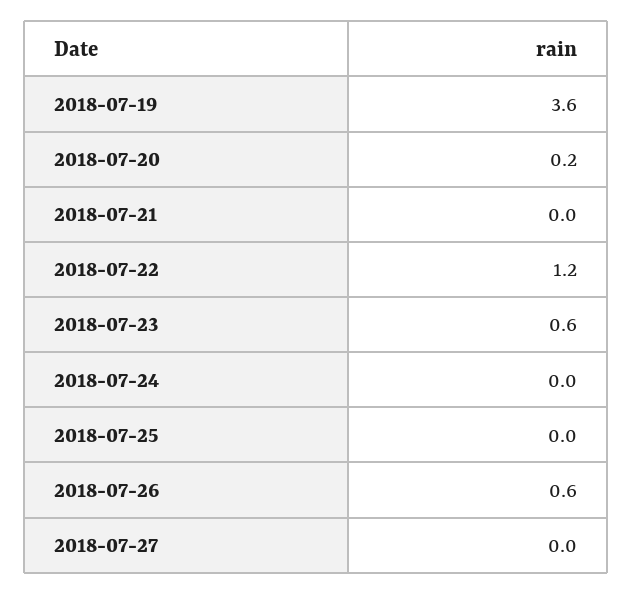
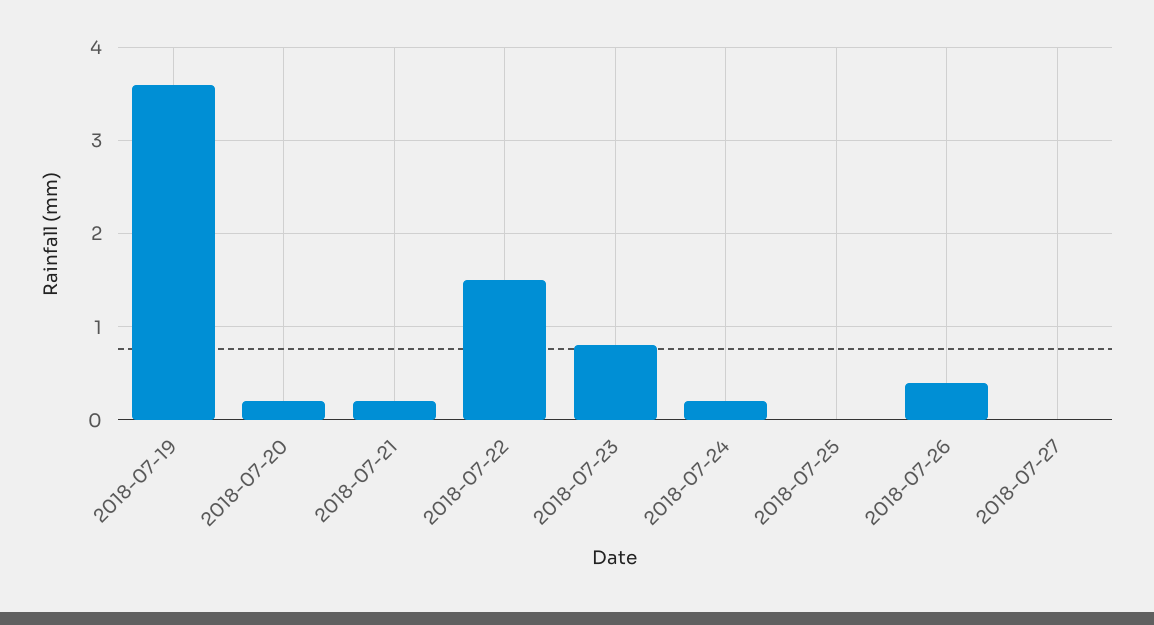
  {
    "2018-07-19": 3.6,
    "2018-07-20": 0.2,
-   "2018-07-21": 0,
+   "2018-07-21": 0.2,
-   "2018-07-22": 1.2,
+   "2018-07-22": 1.5,
-   "2018-07-23": 0.6,
+   "2018-07-23": 0.8,
-   "2018-07-24": 0,
+   "2018-07-24": 0.2,
    "2018-07-25": 0,
-   "2018-07-26": 0.6,
+   "2018-07-26": 0.4,
    "2018-07-27": 0
  }

